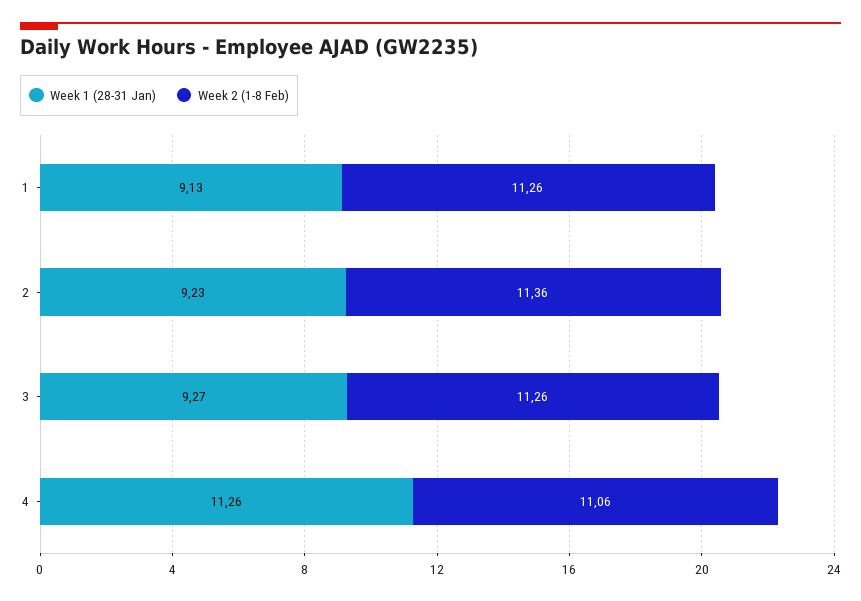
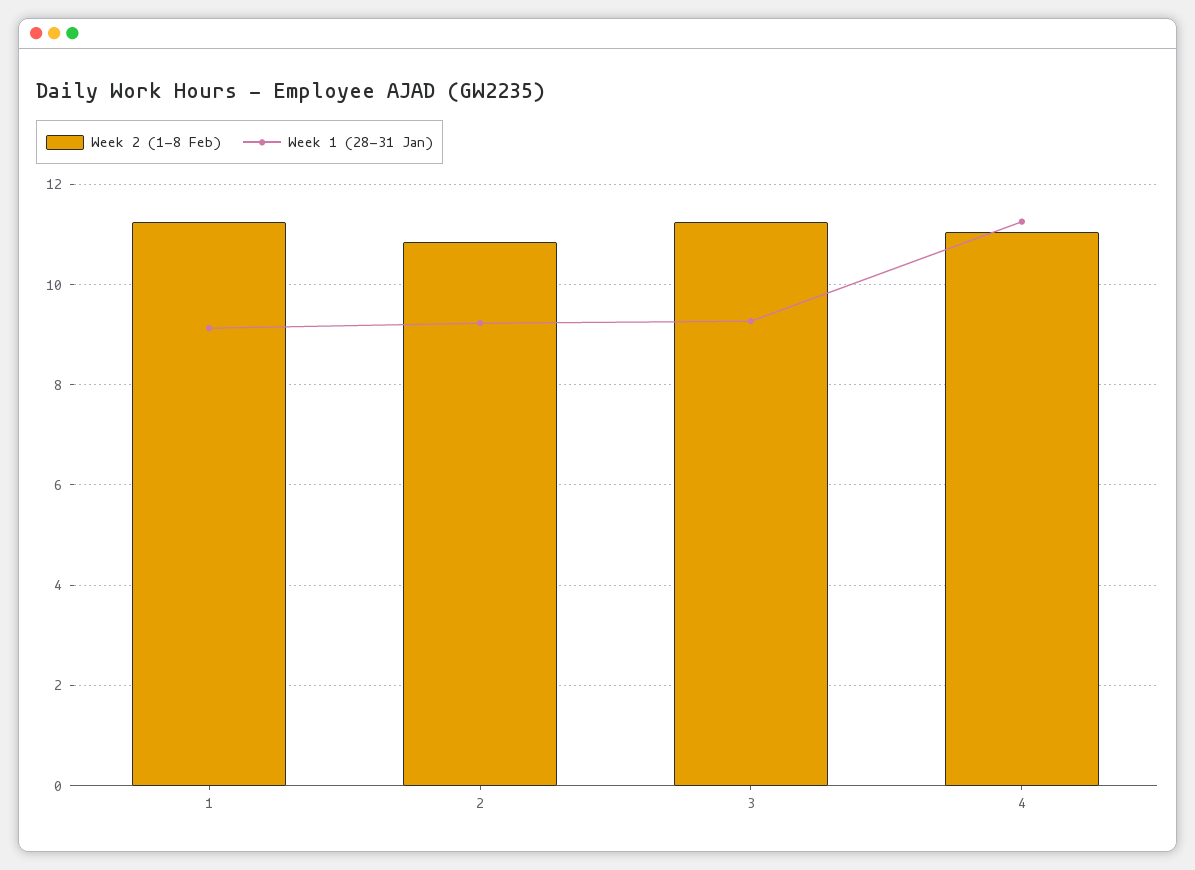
  {
    "Week 1 (28-31 Jan)": {
      "1": 9.13,
      "2": 9.23,
      "3": 9.27,
      "4": 11.26
    },
    "Week 2 (1-8 Feb)": {
      "1": 11.26,
-     "2": 11.36,
+     "2": 10.8,
      "3": 11.26,
      "4": 11.06
    }
  }

